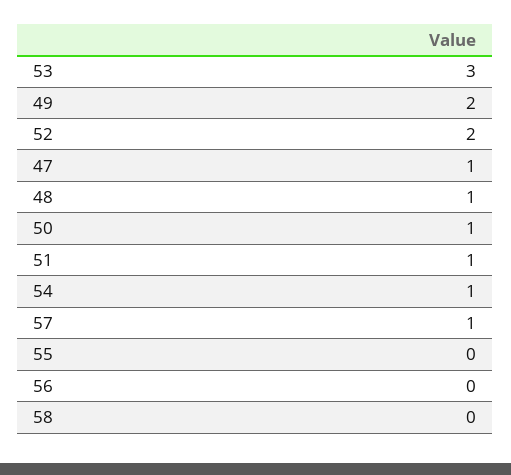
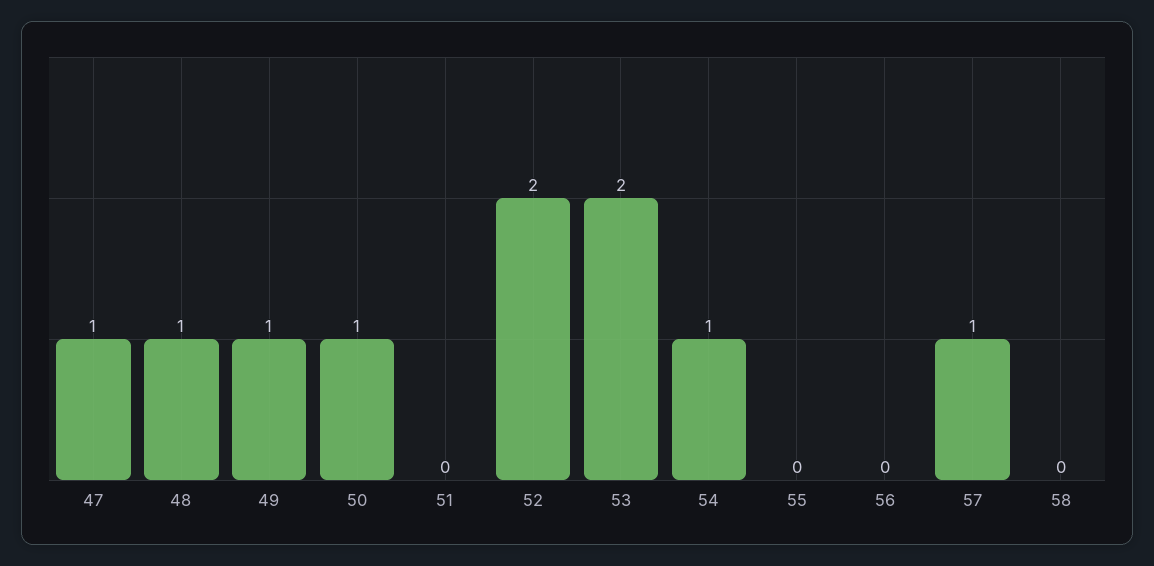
  {
-   "53": 3,
+   "53": 2,
-   "49": 2,
+   "49": 1,
    "52": 2,
    "47": 1,
    "48": 1,
    "50": 1,
-   "51": 1,
+   "51": 0,
    "54": 1,
    "57": 1,
    "55": 0,
    "56": 0,
    "58": 0
  }

